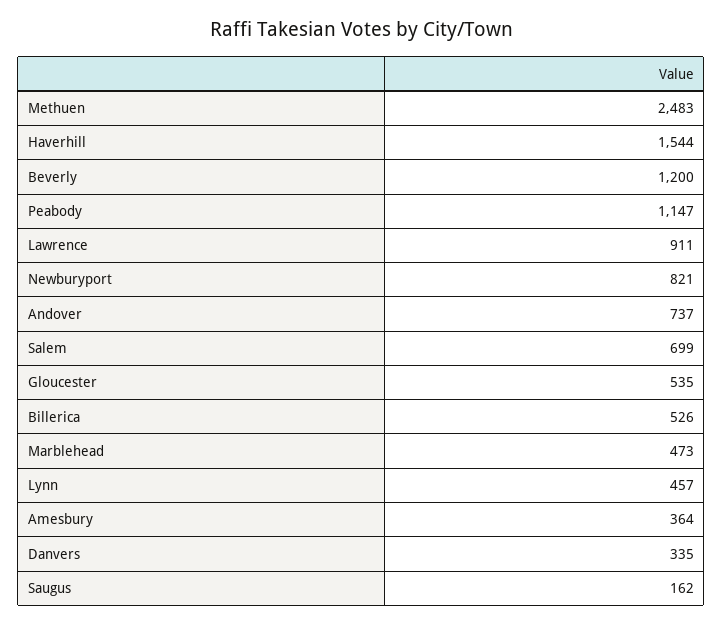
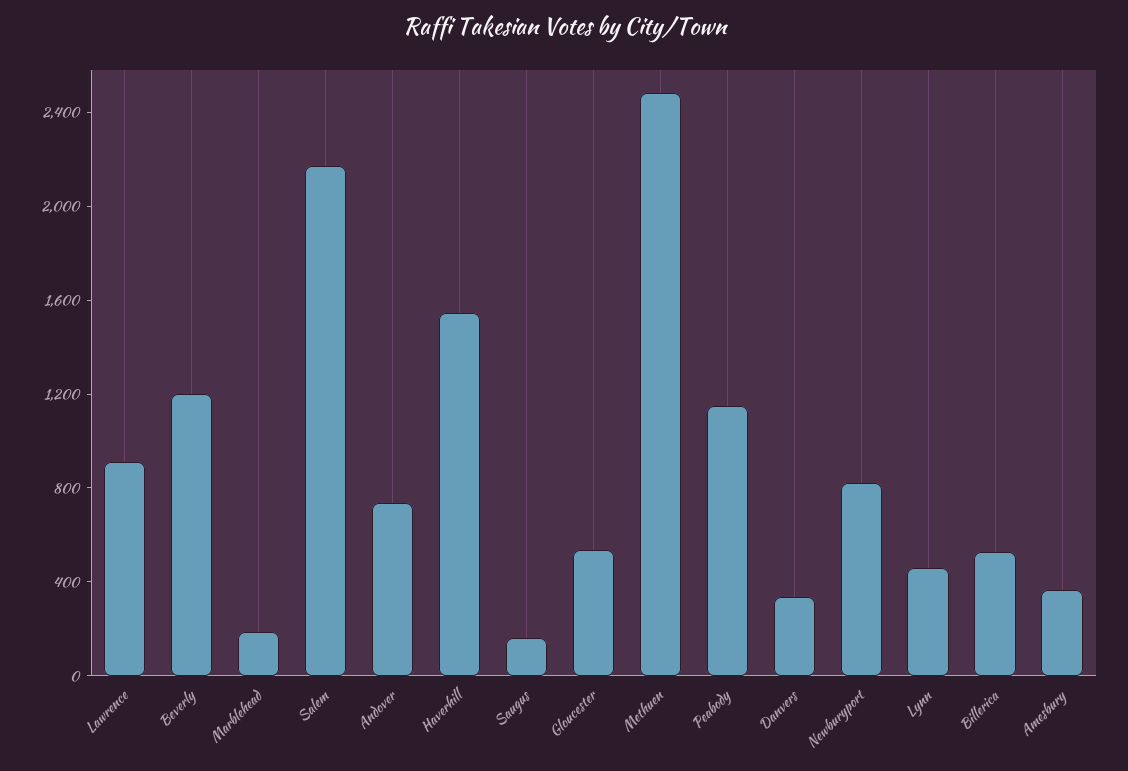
  {
    "Methuen": 2483,
    "Haverhill": 1544,
    "Beverly": 1200,
    "Peabody": 1147,
    "Lawrence": 911,
    "Newburyport": 821,
    "Andover": 737,
-   "Salem": 699,
+   "Salem": 2200,
    "Gloucester": 535,
    "Billerica": 526,
-   "Marblehead": 473,
+   "Marblehead": 200,
    "Lynn": 457,
    "Amesbury": 364,
    "Danvers": 335,
    "Saugus": 162
  }

